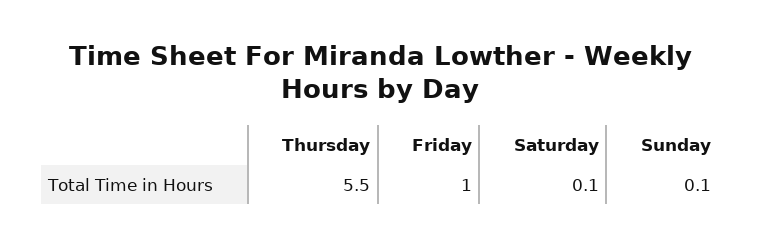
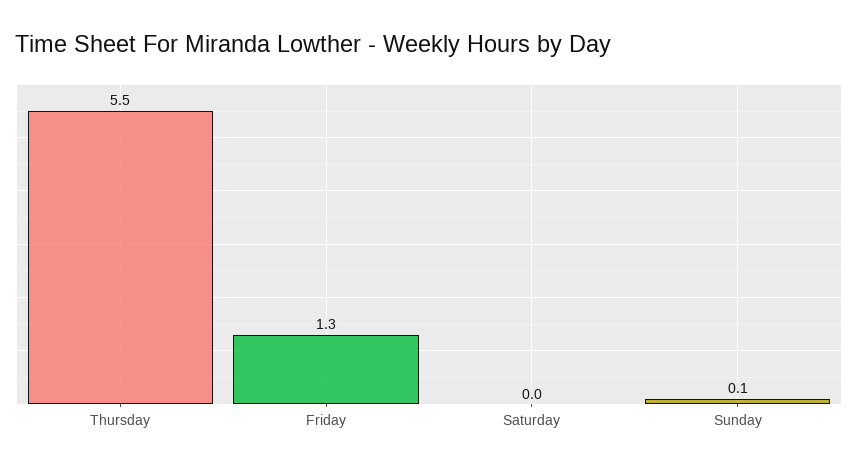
  {
    "Thursday": 5.5,
-   "Friday": 1,
+   "Friday": 1.3,
-   "Saturday": 0.1,
+   "Saturday": 0,
    "Sunday": 0.1
  }

